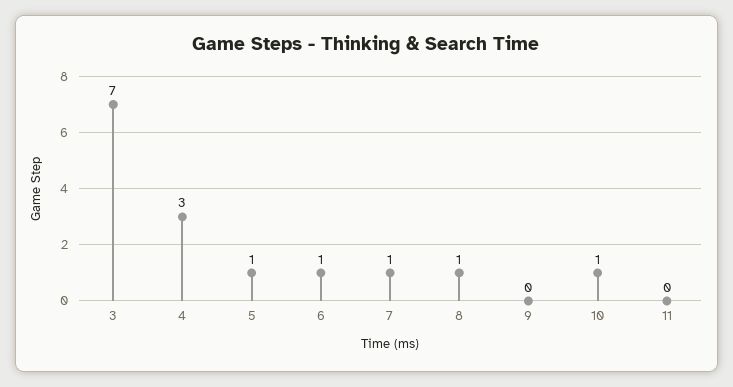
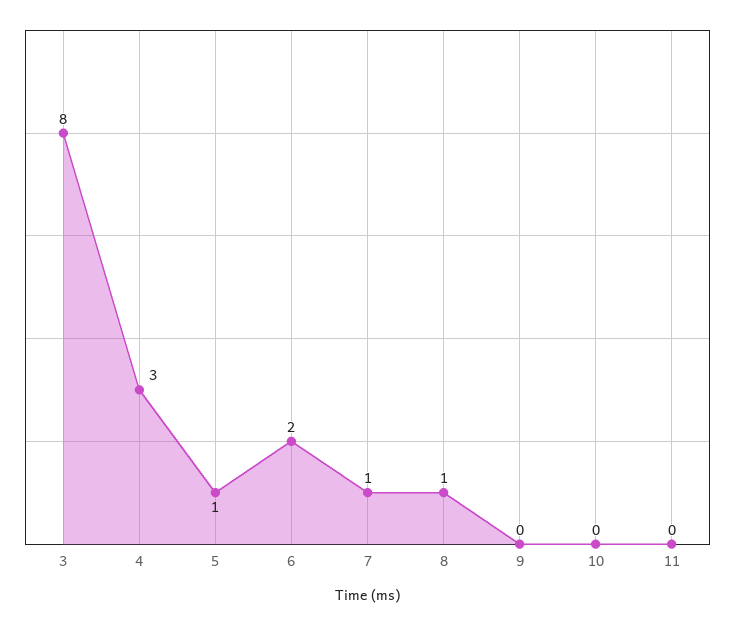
  {
-   "3": 7,
+   "3": 8,
    "4": 3,
    "5": 1,
-   "6": 1,
+   "6": 2,
    "7": 1,
    "8": 1,
    "9": 0,
-   "10": 1,
+   "10": 0,
    "11": 0
  }

